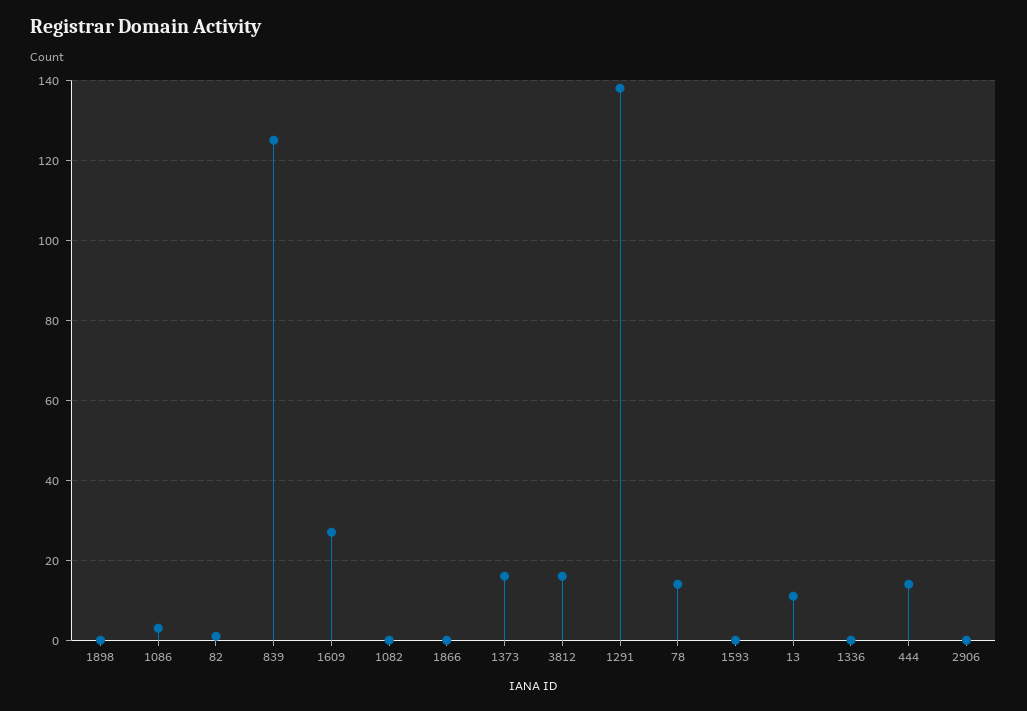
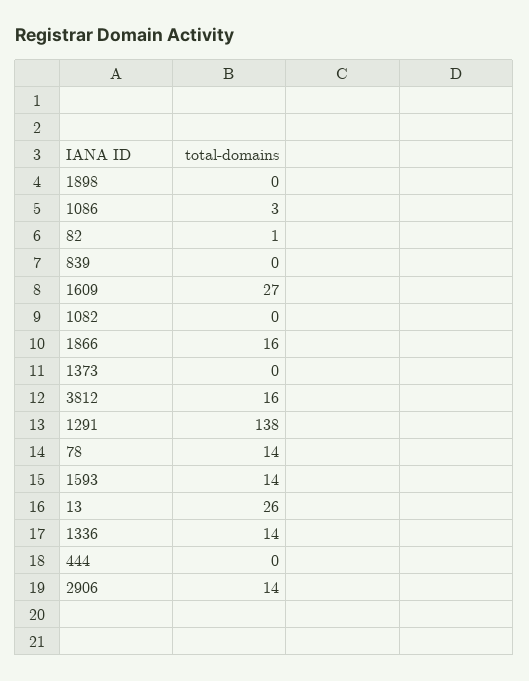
  {
    "1898": 0,
    "1086": 3,
    "82": 1,
-   "839": 125,
+   "839": 0,
    "1609": 27,
    "1082": 0,
-   "1866": 0,
+   "1866": 16,
-   "1373": 15,
+   "1373": 0,
    "3812": 16,
    "1291": 138,
    "78": 14,
-   "1593": 0,
+   "1593": 14,
-   "13": 10,
+   "13": 26,
-   "1336": 0,
+   "1336": 14,
-   "444": 15,
+   "444": 0,
-   "2906": 0
+   "2906": 14
  }

